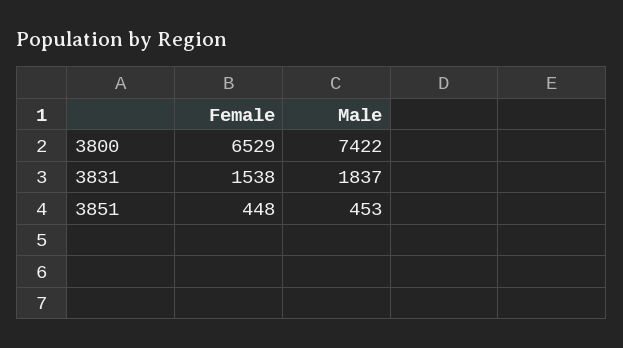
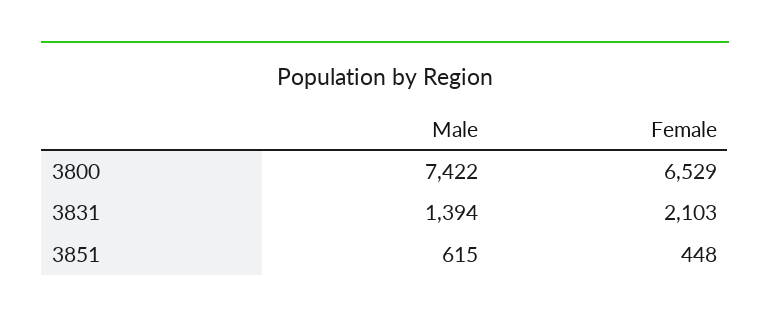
  {
    "Female": {
      "3800": 6529,
-     "3831": 1538,
+     "3831": 2103,
      "3851": 448
    },
    "Male": {
      "3800": 7422,
-     "3831": 1837,
+     "3831": 1394,
-     "3851": 453
+     "3851": 615
    }
  }

